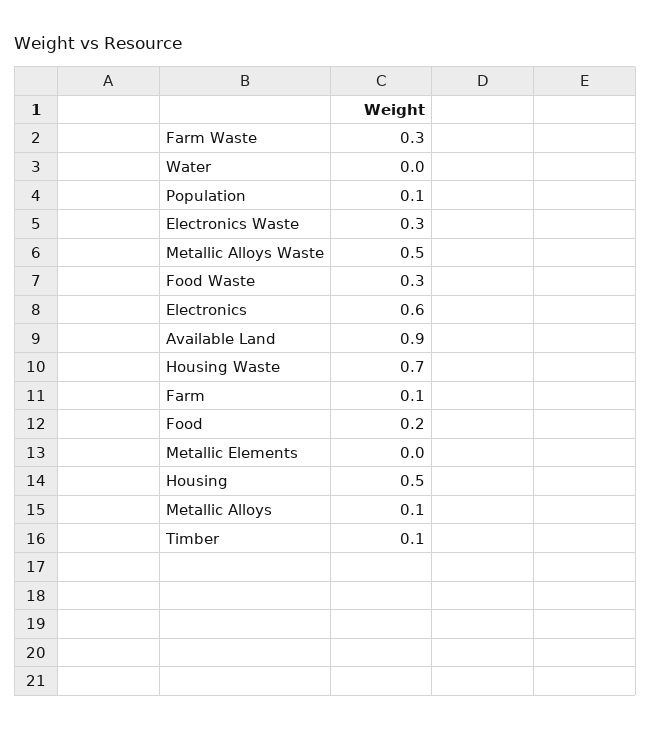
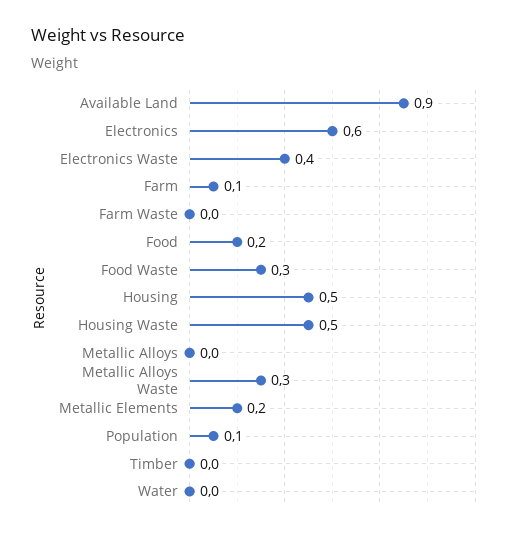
  {
-   "Farm Waste": 0.3,
+   "Farm Waste": 0,
    "Water": 0,
    "Population": 0.1,
-   "Electronics Waste": 0.3,
+   "Electronics Waste": 0.4,
-   "Metallic Alloys Waste": 0.5,
+   "Metallic Alloys Waste": 0.3,
    "Food Waste": 0.3,
    "Electronics": 0.6,
    "Available Land": 0.9,
-   "Housing Waste": 0.7,
+   "Housing Waste": 0.5,
    "Farm": 0.1,
    "Food": 0.2,
-   "Metallic Elements": 0,
+   "Metallic Elements": 0.2,
    "Housing": 0.5,
-   "Metallic Alloys": 0.1,
+   "Metallic Alloys": 0,
-   "Timber": 0.1
+   "Timber": 0
  }

